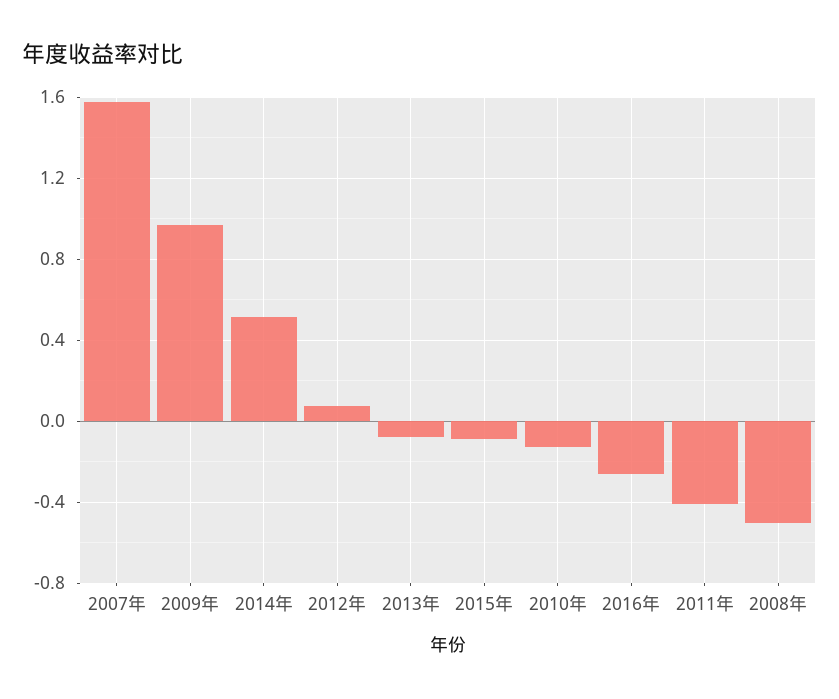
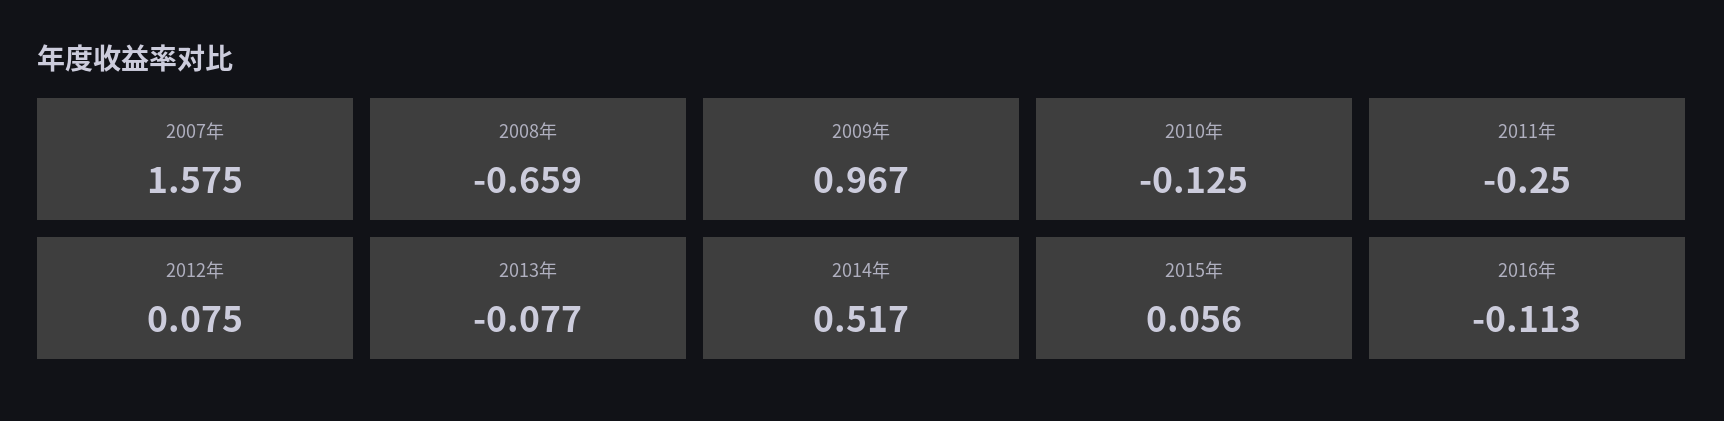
  {
    "2007年": 1.575,
    "2009年": 0.967,
    "2014年": 0.517,
    "2012年": 0.075,
    "2013年": -0.077,
-   "2015年": -0.1,
+   "2015年": 0.056,
    "2010年": -0.125,
-   "2016年": -0.25,
+   "2016年": -0.113,
-   "2011年": -0.4,
+   "2011年": -0.25,
-   "2008年": -0.5
+   "2008年": -0.659
  }

